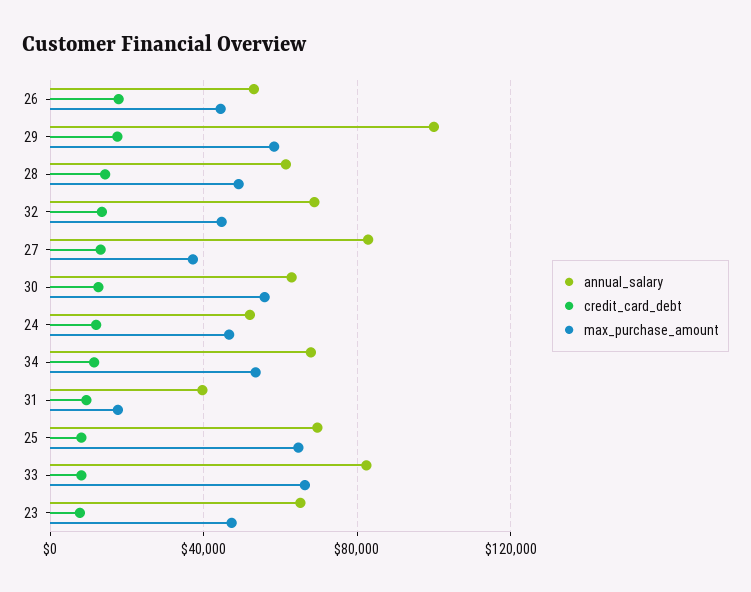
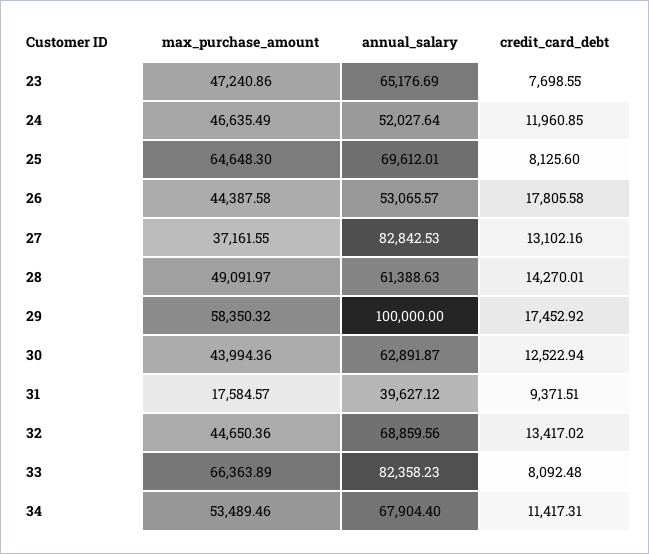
  {
    "annual_salary": {
      "26": 53065.57,
      "29": 100000,
      "28": 61388.63,
      "32": 68859.56,
      "27": 82842.53,
      "30": 62891.87,
      "24": 52027.64,
      "34": 67904.4,
      "31": 39627.12,
      "25": 69612.01,
      "33": 82358.23,
      "23": 65176.69
    },
    "credit_card_debt": {
      "26": 17805.58,
      "29": 17452.92,
      "28": 14270.01,
      "32": 13417.02,
      "27": 13102.16,
      "30": 12522.94,
      "24": 11960.85,
      "34": 11417.31,
      "31": 9371.51,
      "25": 8125.6,
      "33": 8092.48,
      "23": 7698.55
    },
    "max_purchase_amount": {
      "26": 44387.58,
      "29": 58350.32,
      "28": 49091.97,
      "32": 44650.36,
      "27": 37161.55,
-     "30": 55000,
+     "30": 43994.36,
      "24": 46635.49,
      "34": 53489.46,
      "31": 17584.57,
      "25": 64648.3,
      "33": 66363.89,
      "23": 47240.86
    }
  }

